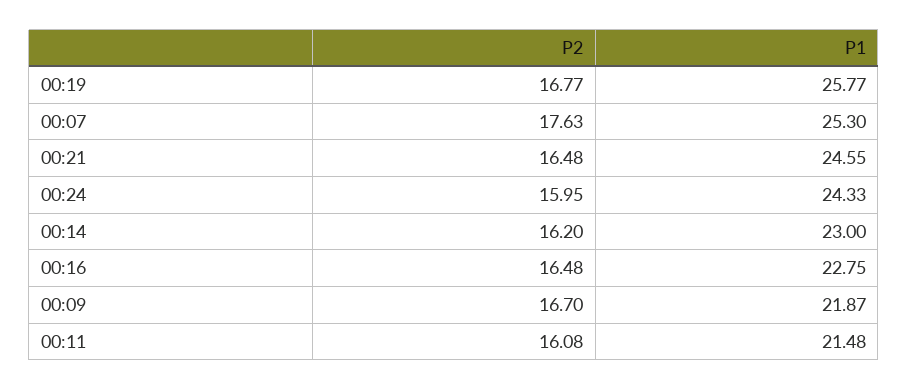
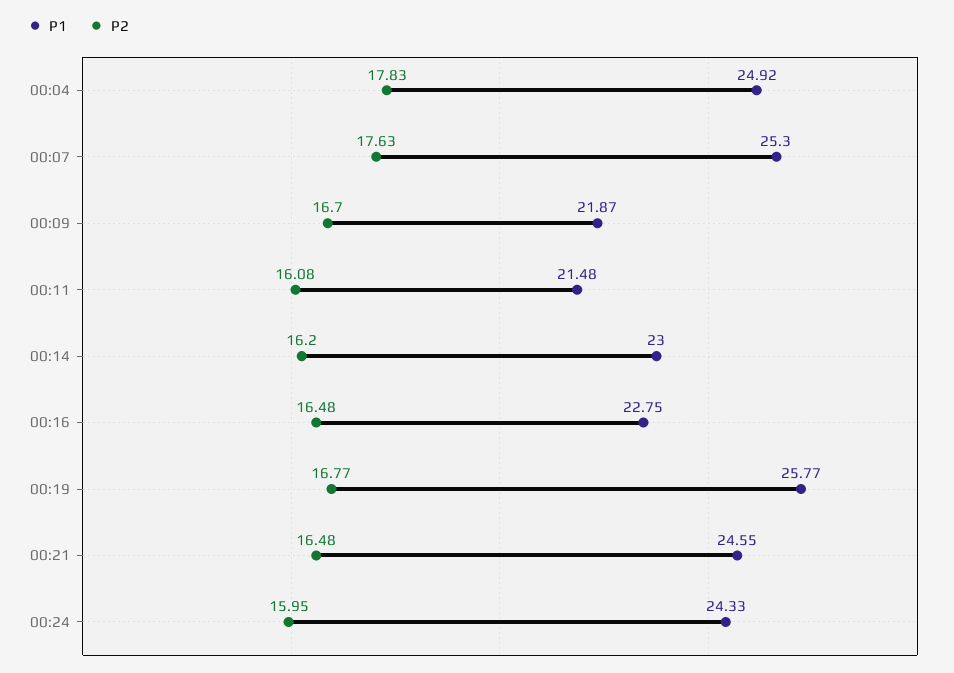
  {
    "P2": {
      "00:19": 16.77,
      "00:07": 17.63,
      "00:21": 16.48,
      "00:24": 15.95,
      "00:14": 16.2,
      "00:16": 16.48,
      "00:09": 16.7,
-     "00:11": 16.08
+     "00:11": 16.08,
+     "00:04": 17.83
    },
    "P1": {
      "00:19": 25.77,
      "00:07": 25.3,
      "00:21": 24.55,
      "00:24": 24.33,
      "00:14": 23,
      "00:16": 22.75,
      "00:09": 21.87,
-     "00:11": 21.48
+     "00:11": 21.48,
+     "00:04": 24.92
    }
  }

